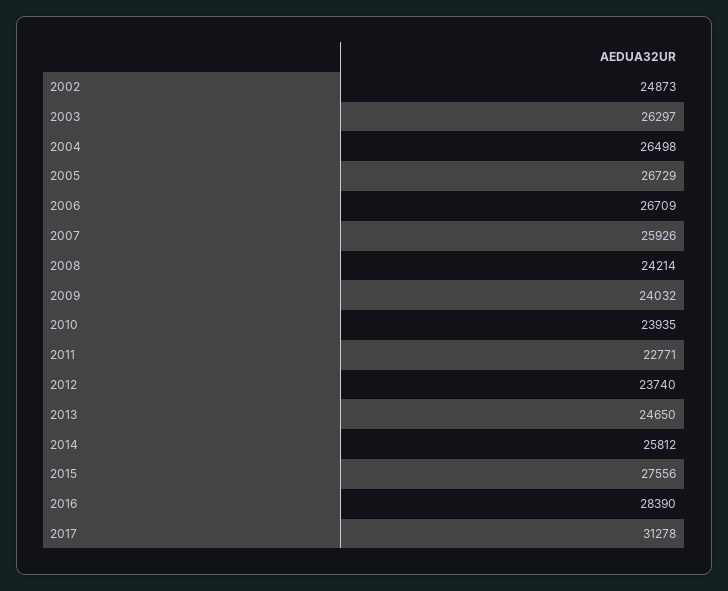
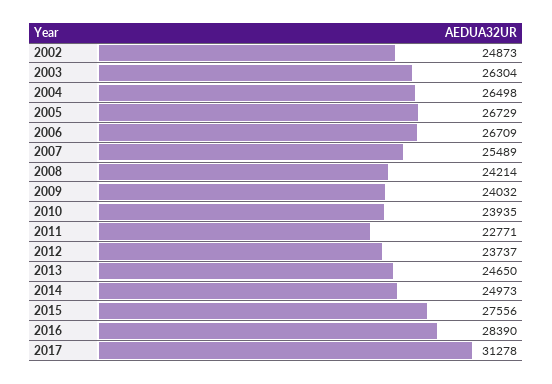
  {
    "2002": 24873,
-   "2003": 26297,
+   "2003": 26304,
    "2004": 26498,
    "2005": 26729,
    "2006": 26709,
-   "2007": 25926,
+   "2007": 25489,
    "2008": 24214,
    "2009": 24032,
    "2010": 23935,
    "2011": 22771,
-   "2012": 23740,
+   "2012": 23737,
    "2013": 24650,
-   "2014": 25812,
+   "2014": 24973,
    "2015": 27556,
    "2016": 28390,
    "2017": 31278
  }

